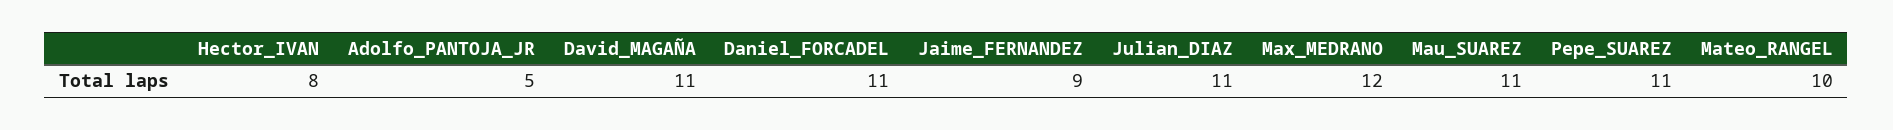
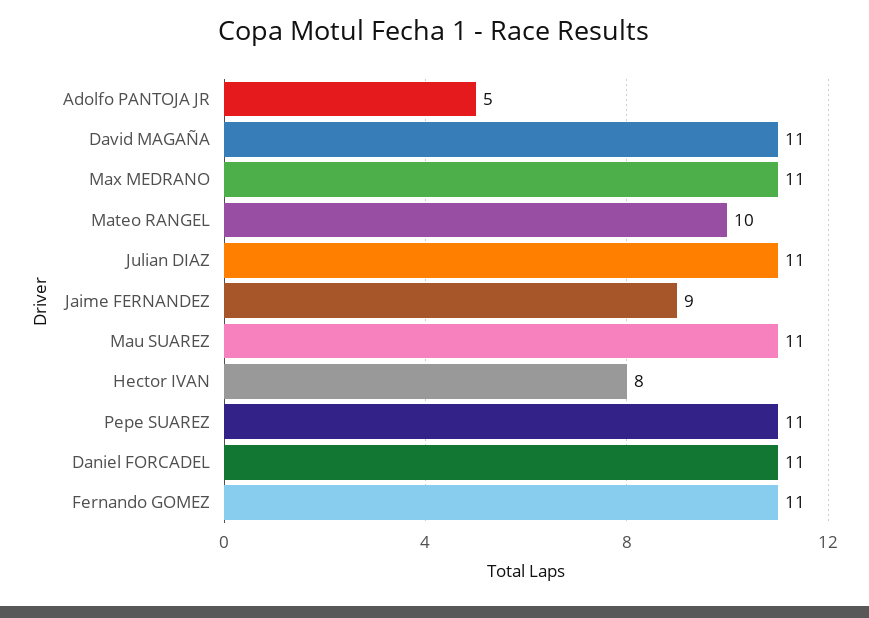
  {
    "Hector_IVAN": 8,
    "Adolfo_PANTOJA_JR": 5,
    "David_MAGAÑA": 11,
    "Daniel_FORCADEL": 11,
    "Jaime_FERNANDEZ": 9,
    "Julian_DIAZ": 11,
-   "Max_MEDRANO": 12,
+   "Max_MEDRANO": 11,
    "Mau_SUAREZ": 11,
    "Pepe_SUAREZ": 11,
-   "Mateo_RANGEL": 10
+   "Mateo_RANGEL": 10,
+   "Fernando GOMEZ": 11
  }

